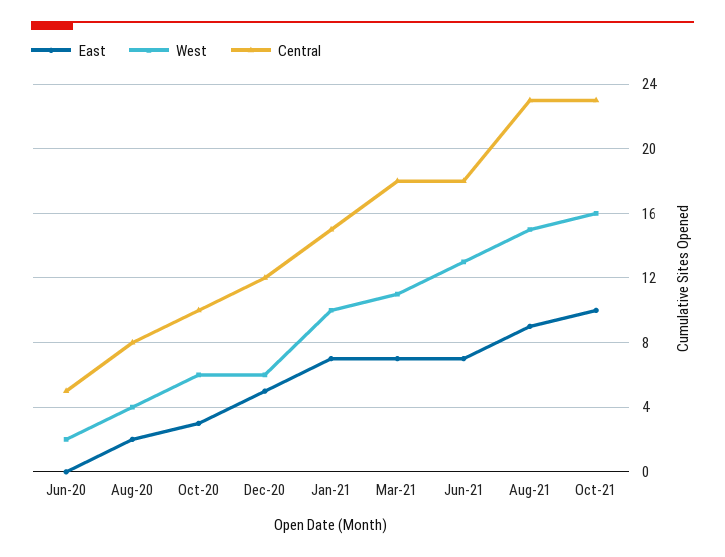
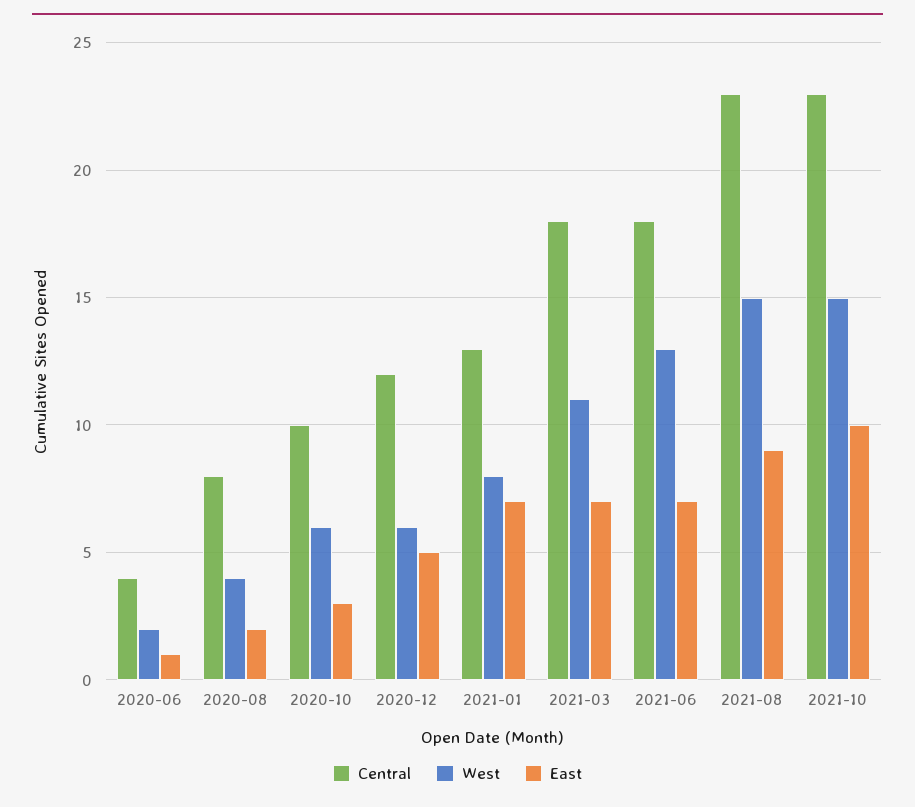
  {
    "East": {
-     "Jun-20": 0,
+     "Jun-20": 1,
      "Aug-20": 2,
      "Oct-20": 3,
      "Dec-20": 5,
      "Jan-21": 7,
      "Mar-21": 7,
      "Jun-21": 7,
      "Aug-21": 9,
      "Oct-21": 10
    },
    "West": {
      "Jun-20": 2,
      "Aug-20": 4,
      "Oct-20": 6,
      "Dec-20": 6,
-     "Jan-21": 10,
+     "Jan-21": 8,
      "Mar-21": 11,
      "Jun-21": 13,
      "Aug-21": 15,
-     "Oct-21": 16
+     "Oct-21": 15
    },
    "Central": {
-     "Jun-20": 5,
+     "Jun-20": 4,
      "Aug-20": 8,
      "Oct-20": 10,
      "Dec-20": 12,
-     "Jan-21": 15,
+     "Jan-21": 13,
      "Mar-21": 18,
      "Jun-21": 18,
      "Aug-21": 23,
      "Oct-21": 23
    }
  }

